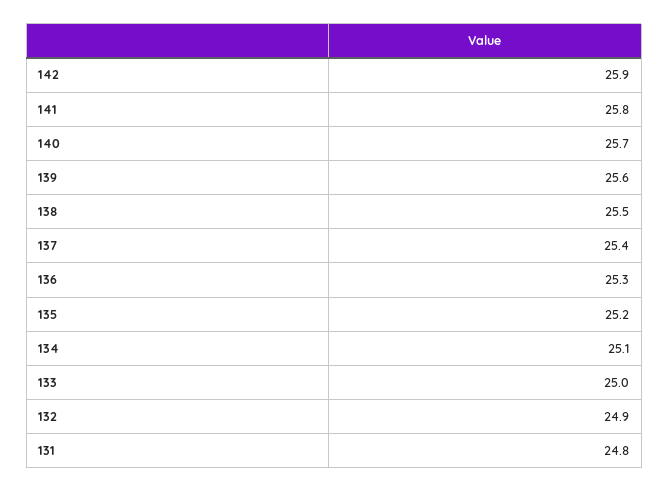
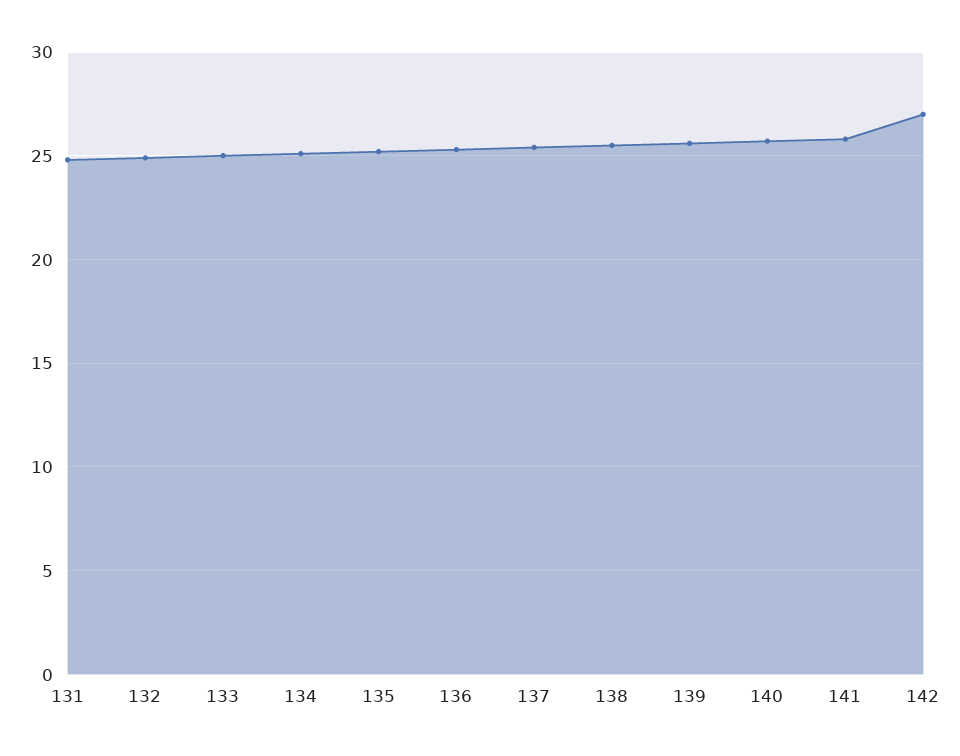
  {
-   "142": 25.9,
+   "142": 27,
    "141": 25.8,
    "140": 25.7,
    "139": 25.6,
    "138": 25.5,
    "137": 25.4,
    "136": 25.3,
    "135": 25.2,
    "134": 25.1,
    "133": 25,
    "132": 24.9,
    "131": 24.8
  }

